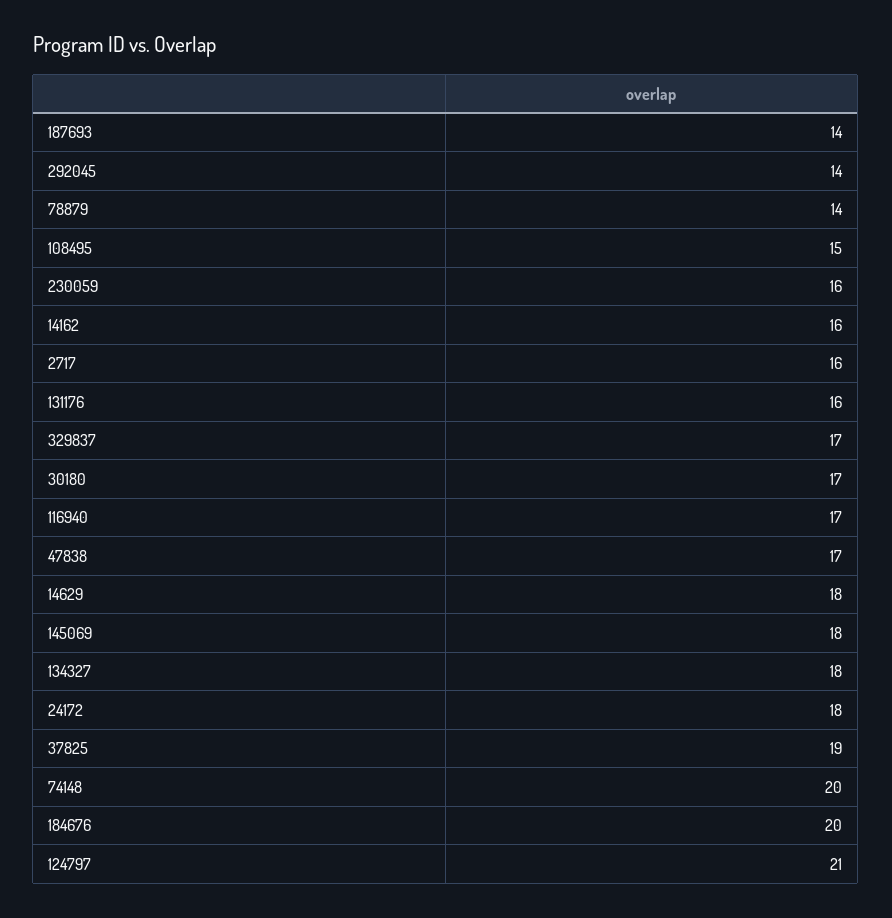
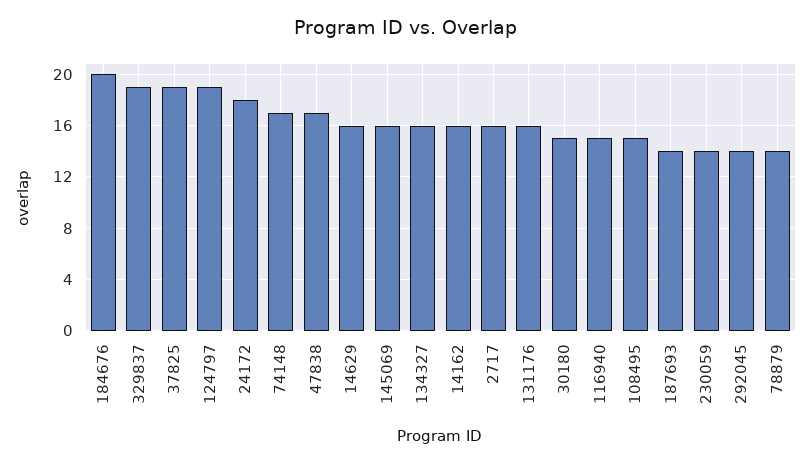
  {
    "187693": 14,
    "292045": 14,
    "78879": 14,
    "108495": 15,
-   "230059": 16,
+   "230059": 14,
    "14162": 16,
    "2717": 16,
    "131176": 16,
-   "329837": 17,
+   "329837": 19,
-   "30180": 17,
+   "30180": 15,
-   "116940": 17,
+   "116940": 15,
    "47838": 17,
-   "14629": 18,
+   "14629": 16,
-   "145069": 18,
+   "145069": 16,
-   "134327": 18,
+   "134327": 16,
    "24172": 18,
    "37825": 19,
-   "74148": 20,
+   "74148": 17,
    "184676": 20,
-   "124797": 21
+   "124797": 19
  }

